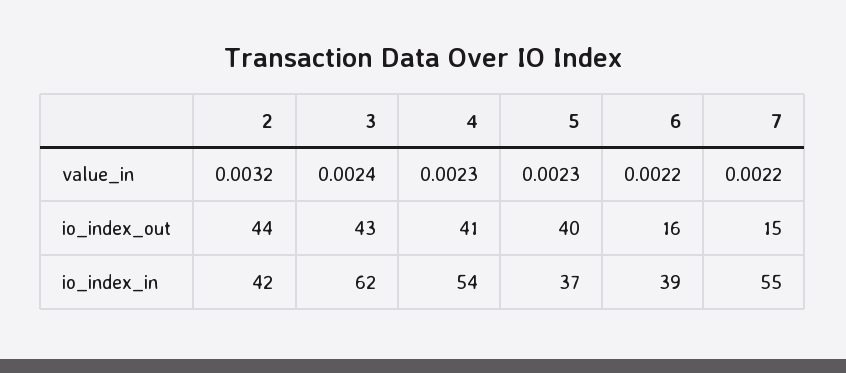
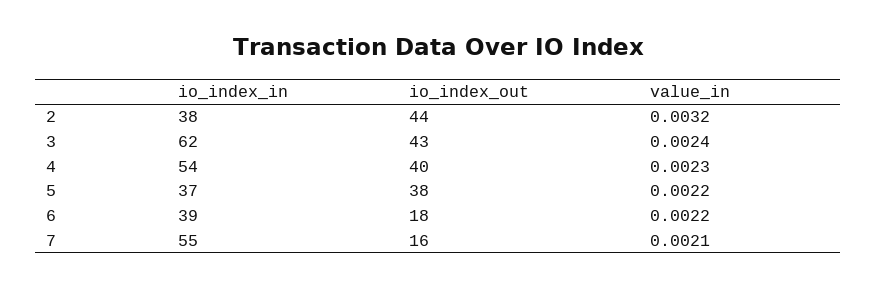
  {
    "2": {
      "value_in": 0.0032,
      "io_index_out": 44,
-     "io_index_in": 42
+     "io_index_in": 38
    },
    "3": {
      "value_in": 0.0024,
      "io_index_out": 43,
      "io_index_in": 62
    },
    "4": {
      "value_in": 0.0023,
-     "io_index_out": 41,
+     "io_index_out": 40,
      "io_index_in": 54
    },
    "5": {
-     "value_in": 0.0023,
+     "value_in": 0.0022,
-     "io_index_out": 40,
+     "io_index_out": 38,
      "io_index_in": 37
    },
    "6": {
      "value_in": 0.0022,
-     "io_index_out": 16,
+     "io_index_out": 18,
      "io_index_in": 39
    },
    "7": {
-     "value_in": 0.0022,
+     "value_in": 0.0021,
-     "io_index_out": 15,
+     "io_index_out": 16,
      "io_index_in": 55
    }
  }

